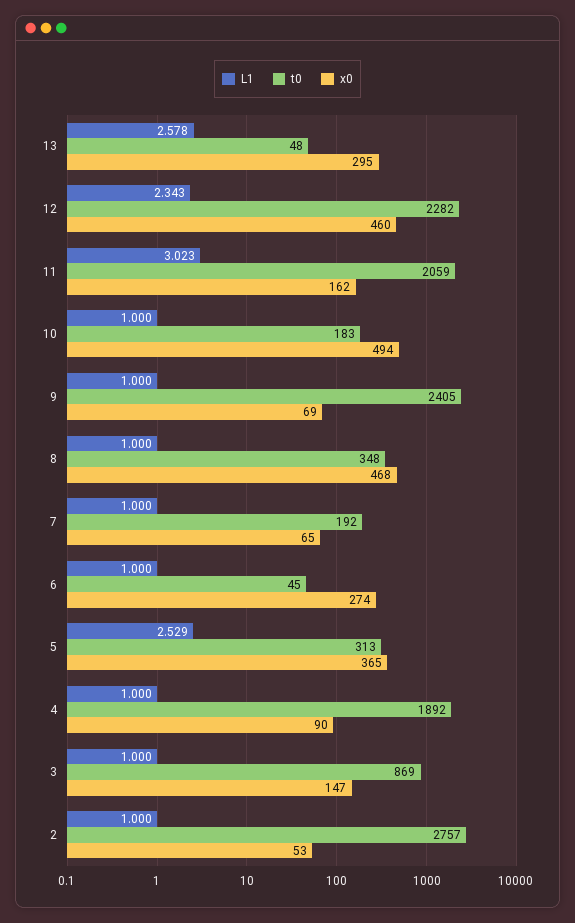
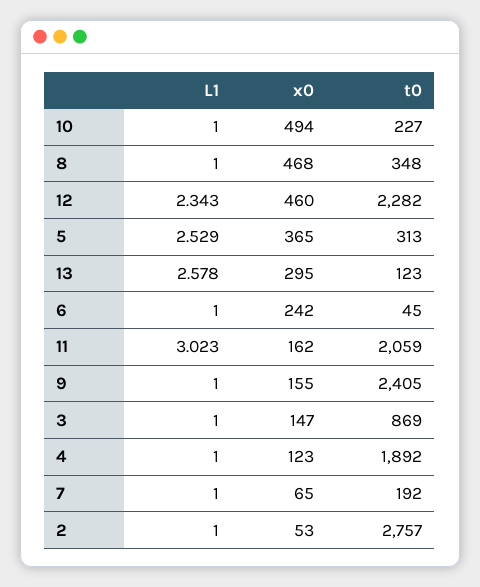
  {
    "L1": {
      "13": 2.578,
      "12": 2.343,
      "11": 3.023,
      "10": 1,
      "9": 1,
      "8": 1,
      "7": 1,
      "6": 1,
      "5": 2.529,
      "4": 1,
      "3": 1,
      "2": 1
    },
    "t0": {
-     "13": 48,
+     "13": 123,
      "12": 2282,
      "11": 2059,
-     "10": 183,
+     "10": 227,
      "9": 2405,
      "8": 348,
      "7": 192,
      "6": 45,
      "5": 313,
      "4": 1892,
      "3": 869,
      "2": 2757
    },
    "x0": {
      "13": 295,
      "12": 460,
      "11": 162,
      "10": 494,
-     "9": 69,
+     "9": 155,
      "8": 468,
      "7": 65,
-     "6": 274,
+     "6": 242,
      "5": 365,
-     "4": 90,
+     "4": 123,
      "3": 147,
      "2": 53
    }
  }

